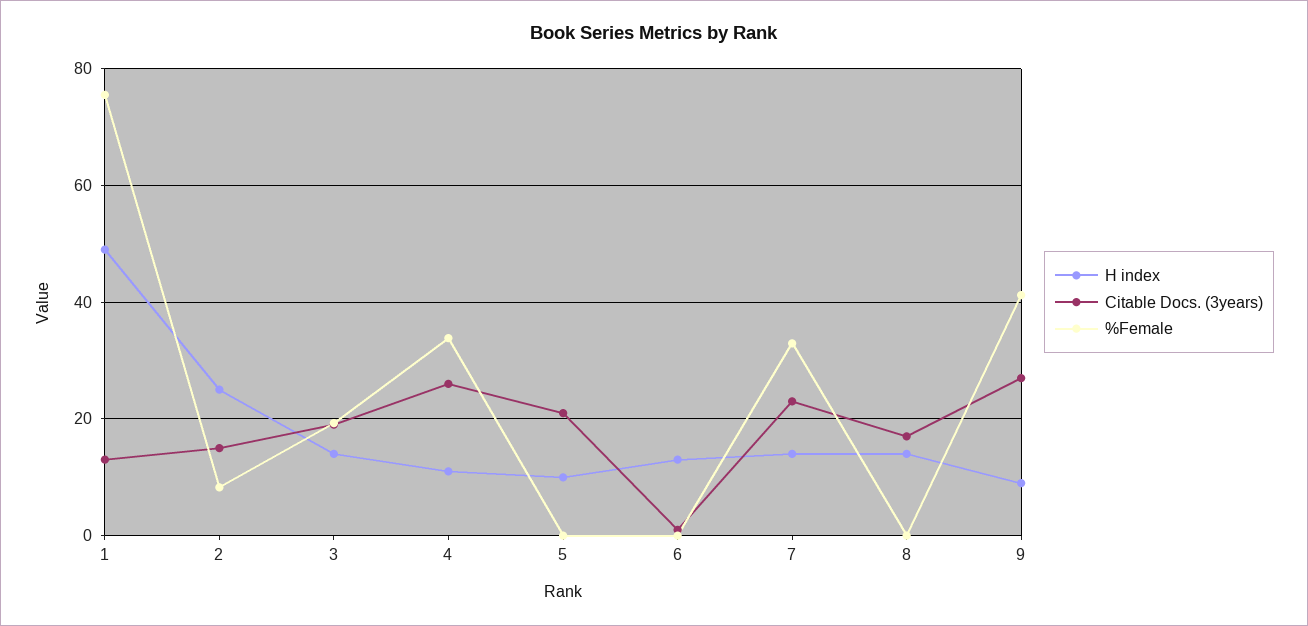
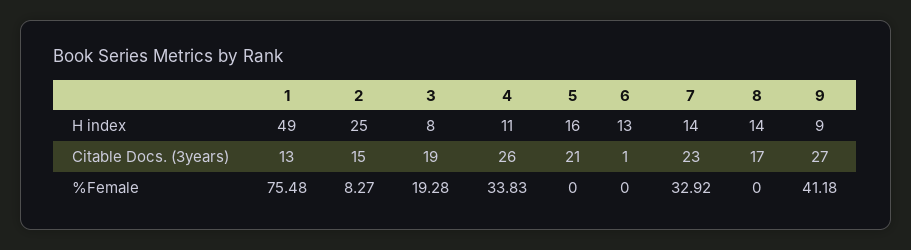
  {
    "H index": {
      "1": 49,
      "2": 25,
-     "3": 14,
+     "3": 8,
      "4": 11,
-     "5": 10,
+     "5": 16,
      "6": 13,
      "7": 14,
      "8": 14,
      "9": 9
    },
    "Citable Docs. (3years)": {
      "1": 13,
      "2": 15,
      "3": 19,
      "4": 26,
      "5": 21,
      "6": 1,
      "7": 23,
      "8": 17,
      "9": 27
    },
    "%Female": {
      "1": 75.48,
      "2": 8.27,
      "3": 19.28,
      "4": 33.83,
      "5": 0,
      "6": 0,
      "7": 32.92,
      "8": 0,
      "9": 41.18
    }
  }

